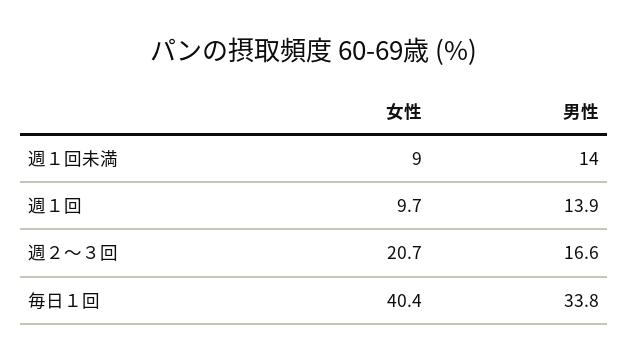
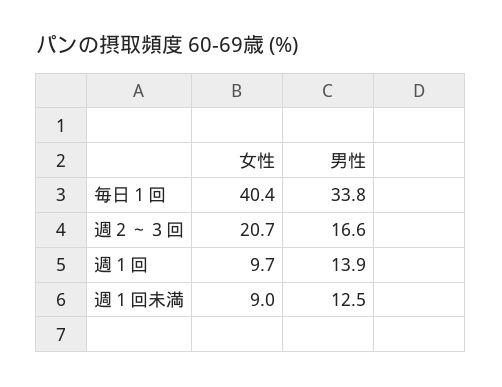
  {
    "女性": {
      "週１回未満": 9,
      "週１回": 9.7,
      "週２～３回": 20.7,
      "毎日１回": 40.4
    },
    "男性": {
-     "週１回未満": 14,
+     "週１回未満": 12.5,
      "週１回": 13.9,
      "週２～３回": 16.6,
      "毎日１回": 33.8
    }
  }

